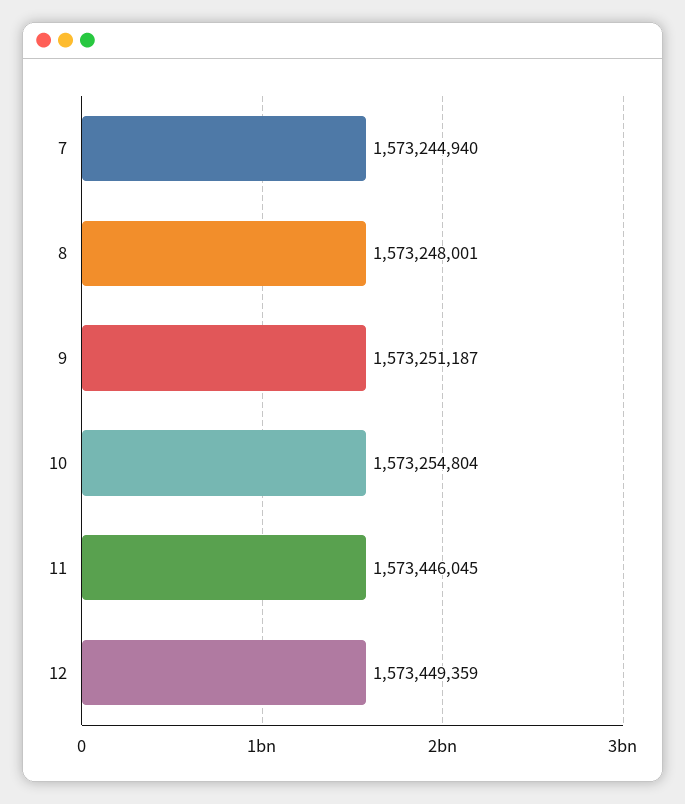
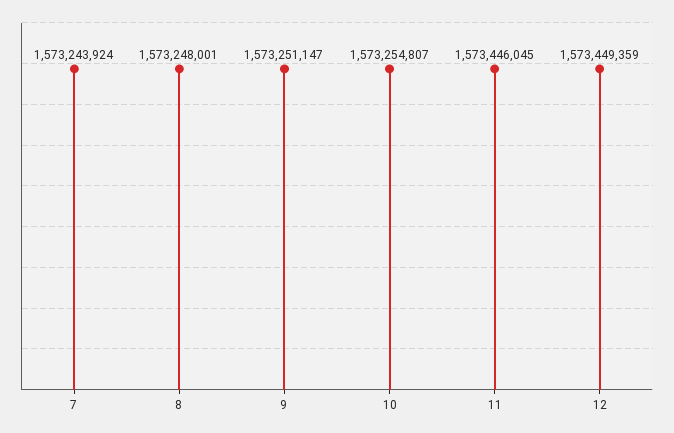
  {
-   "7": 1573244940,
+   "7": 1573243924,
    "8": 1573248001,
-   "9": 1573251187,
+   "9": 1573251147,
-   "10": 1573254804,
+   "10": 1573254807,
    "11": 1573446045,
    "12": 1573449359
  }

